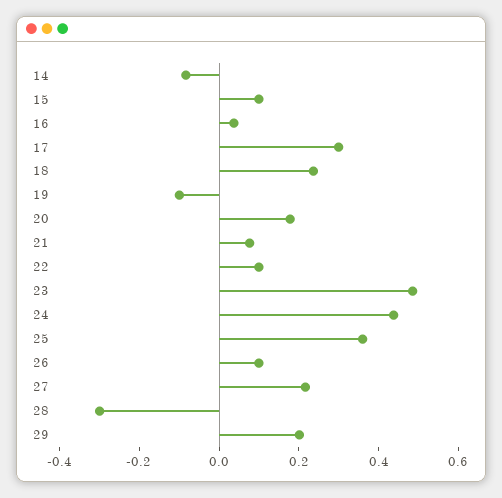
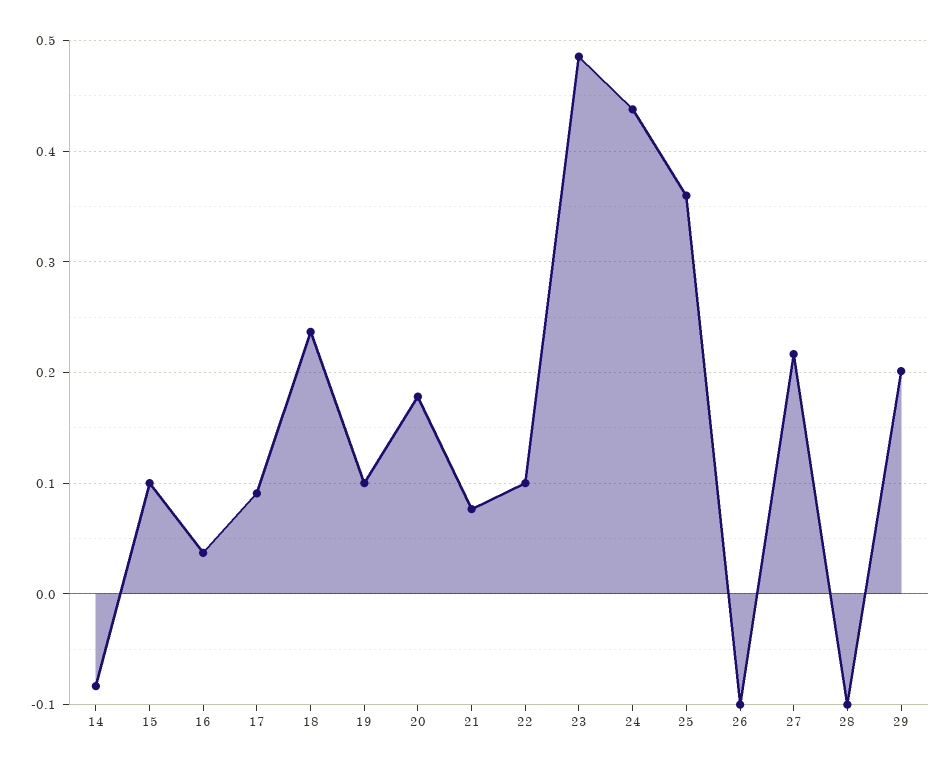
  {
    "14": -0.08,
    "15": 0.1,
    "16": 0.04,
-   "17": 0.3,
+   "17": 0.09,
    "18": 0.24,
-   "19": -0.1,
+   "19": 0.1,
    "20": 0.18,
    "21": 0.08,
    "22": 0.1,
    "23": 0.49,
    "24": 0.44,
    "25": 0.36,
-   "26": 0.1,
+   "26": -0.1,
    "27": 0.22,
-   "28": -0.3,
+   "28": -0.1,
    "29": 0.2
  }

